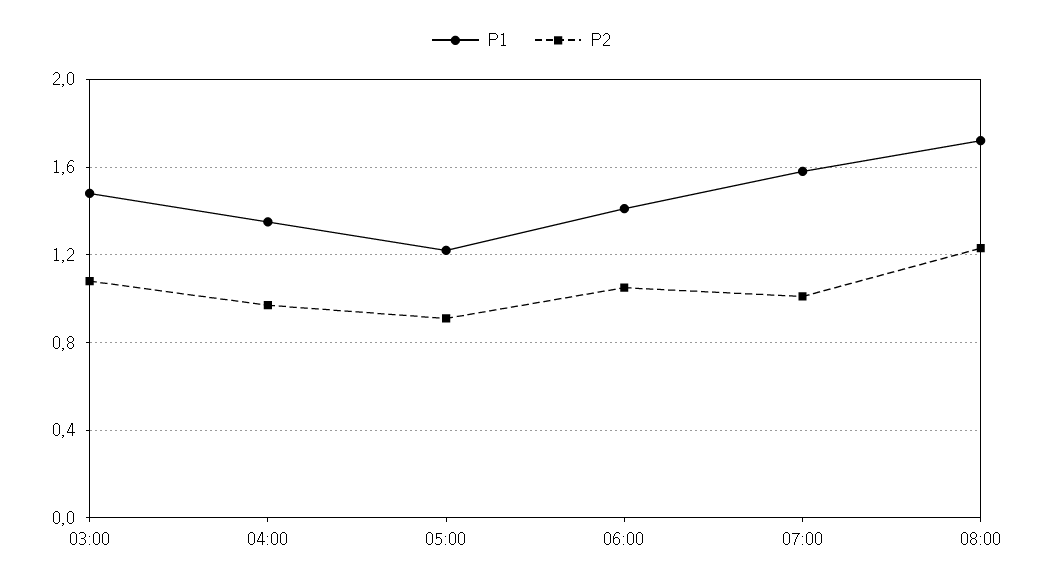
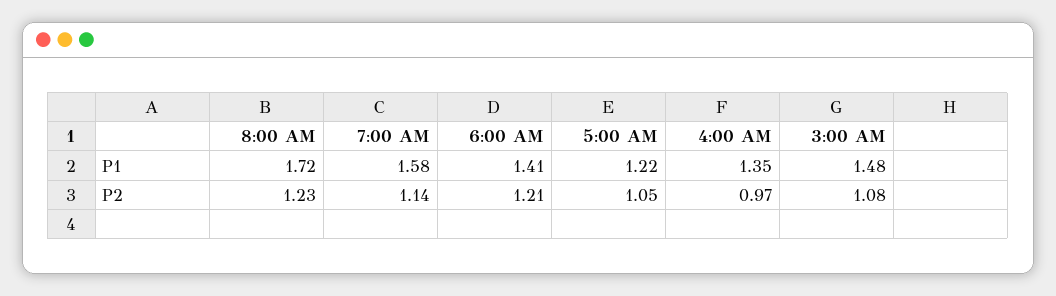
  {
    "P1": {
      "03:00": 1.48,
      "04:00": 1.35,
      "05:00": 1.22,
      "06:00": 1.41,
      "07:00": 1.58,
      "08:00": 1.72
    },
    "P2": {
      "03:00": 1.08,
      "04:00": 0.97,
-     "05:00": 0.9,
+     "05:00": 1.05,
-     "06:00": 1.05,
+     "06:00": 1.21,
-     "07:00": 1,
+     "07:00": 1.14,
      "08:00": 1.23
    }
  }

